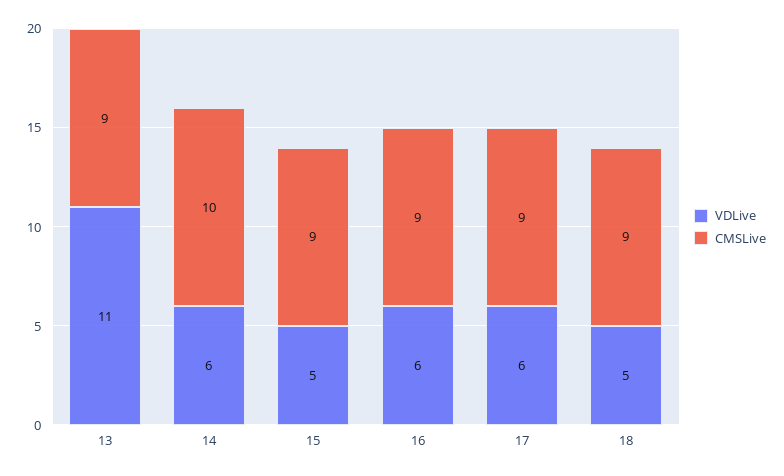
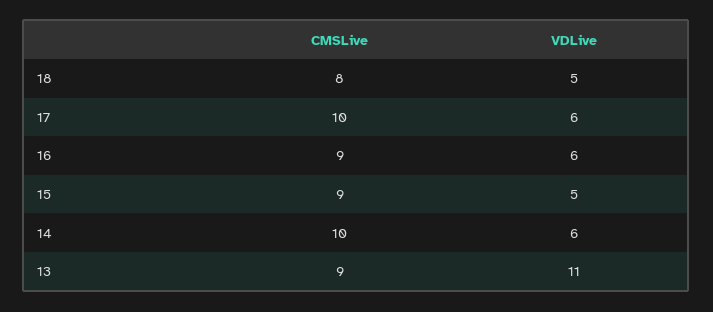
  {
    "VDLive": {
      "13": 11,
      "14": 6,
      "15": 5,
      "16": 6,
      "17": 6,
      "18": 5
    },
    "CMSLive": {
      "13": 9,
      "14": 10,
      "15": 9,
      "16": 9,
-     "17": 9,
+     "17": 10,
-     "18": 9
+     "18": 8
    }
  }

